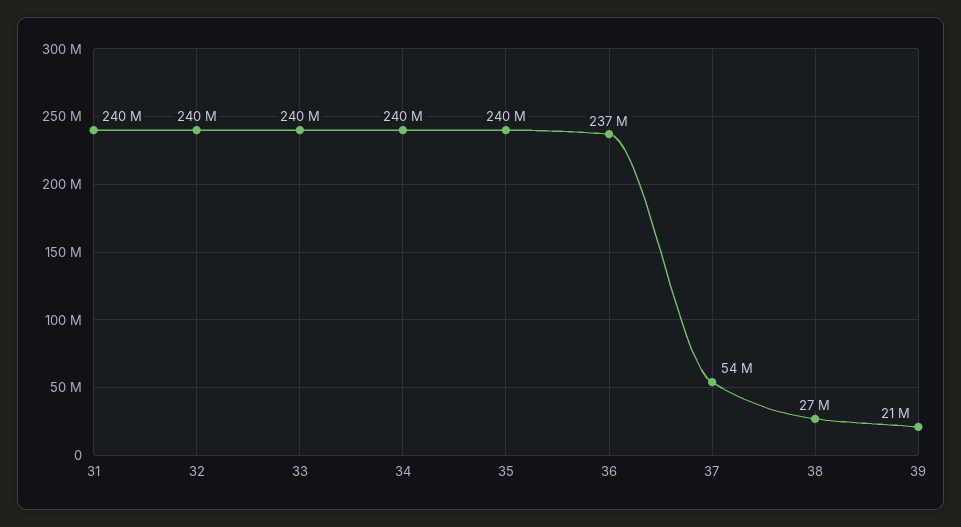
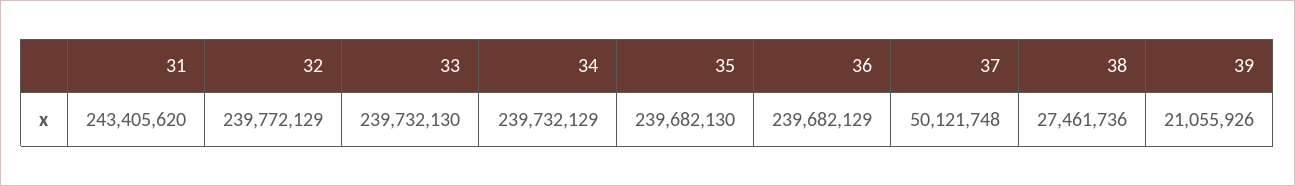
  {
-   "31": 240000000,
+   "31": 243405620,
    "32": 239772129,
    "33": 239732130,
    "34": 239732129,
    "35": 239682130,
-   "36": 237000000,
+   "36": 239682129,
-   "37": 54000000,
+   "37": 50121748,
    "38": 27461736,
    "39": 21055926
  }

